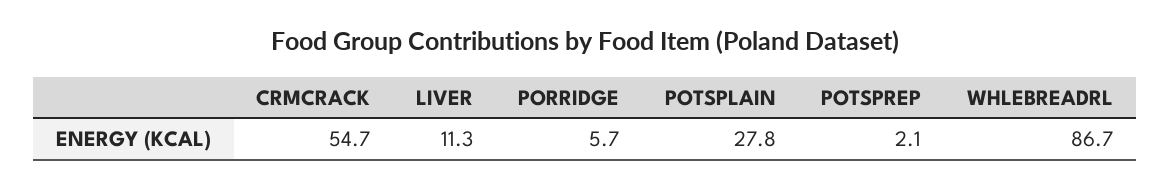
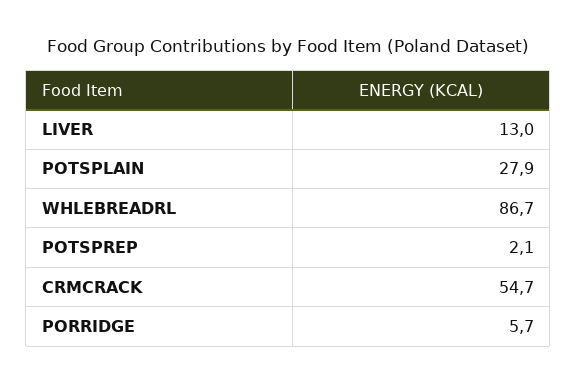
  {
    "CRMCRACK": 54.7,
-   "LIVER": 11.3,
+   "LIVER": 13,
    "PORRIDGE": 5.7,
-   "POTSPLAIN": 27.8,
+   "POTSPLAIN": 27.9,
    "POTSPREP": 2.1,
    "WHLEBREADRL": 86.7
  }

